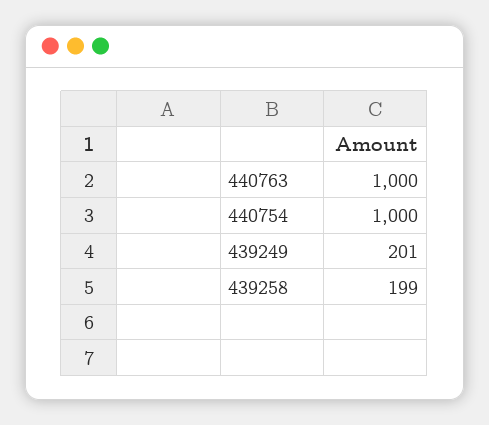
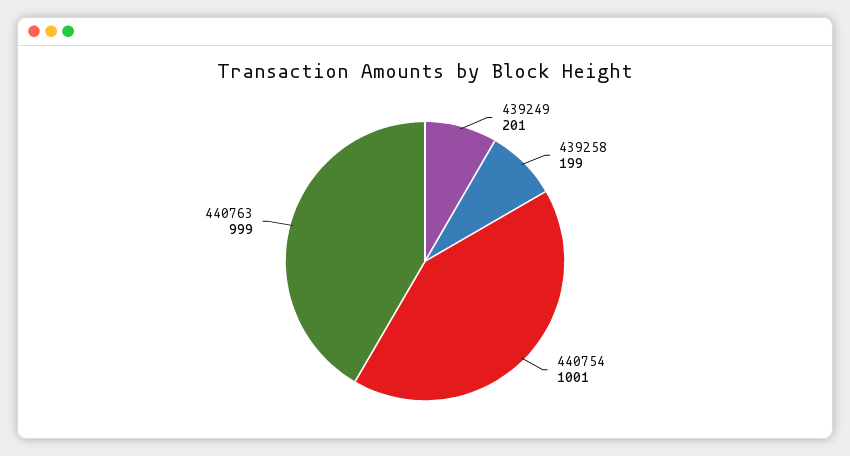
  {
-   "440763": 1000,
+   "440763": 999,
-   "440754": 1000,
+   "440754": 1001,
    "439249": 201,
    "439258": 199
  }

